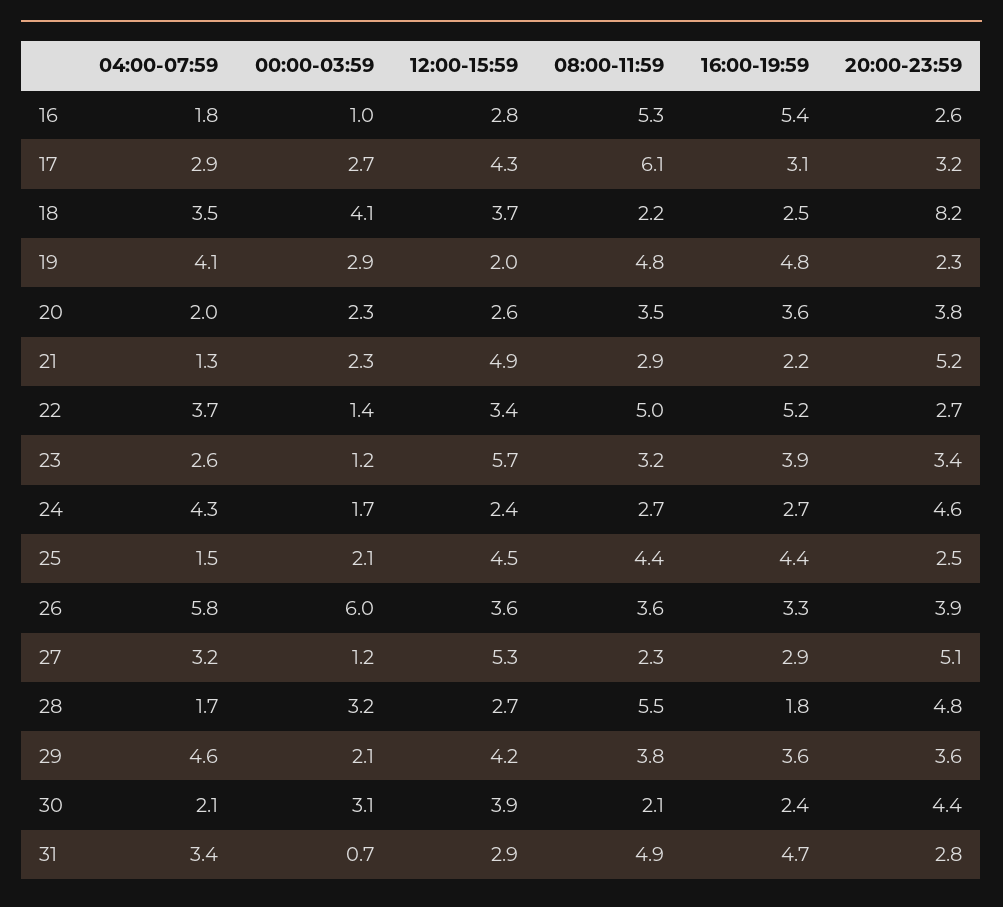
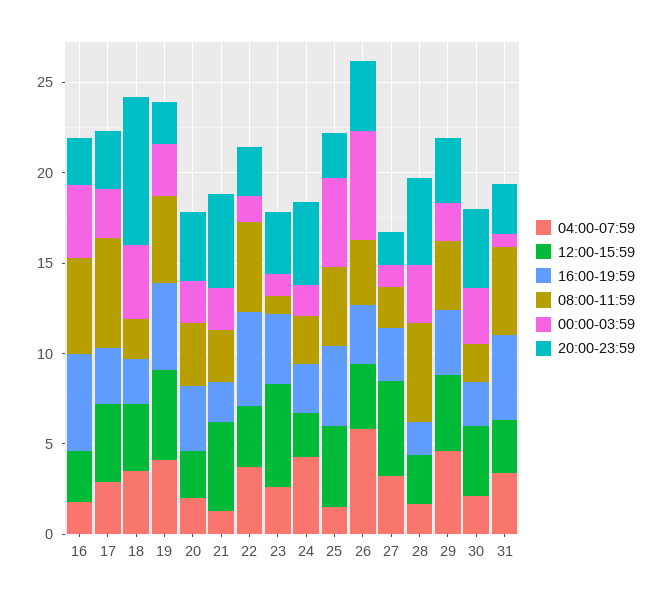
  {
    "04:00-07:59": {
      "16": 1.8,
      "17": 2.9,
      "18": 3.5,
      "19": 4.1,
      "20": 2,
      "21": 1.3,
      "22": 3.7,
      "23": 2.6,
      "24": 4.3,
      "25": 1.5,
      "26": 5.8,
      "27": 3.2,
      "28": 1.7,
      "29": 4.6,
      "30": 2.1,
      "31": 3.4
    },
    "00:00-03:59": {
-     "16": 1,
+     "16": 4,
      "17": 2.7,
      "18": 4.1,
      "19": 2.9,
      "20": 2.3,
      "21": 2.3,
      "22": 1.4,
      "23": 1.2,
      "24": 1.7,
-     "25": 2.1,
+     "25": 5,
      "26": 6,
      "27": 1.2,
      "28": 3.2,
      "29": 2.1,
      "30": 3.1,
      "31": 0.7
    },
    "12:00-15:59": {
      "16": 2.8,
      "17": 4.3,
      "18": 3.7,
-     "19": 2,
+     "19": 5,
      "20": 2.6,
      "21": 4.9,
      "22": 3.4,
      "23": 5.7,
      "24": 2.4,
      "25": 4.5,
      "26": 3.6,
      "27": 5.3,
      "28": 2.7,
      "29": 4.2,
      "30": 3.9,
      "31": 2.9
    },
    "08:00-11:59": {
      "16": 5.3,
      "17": 6.1,
      "18": 2.2,
      "19": 4.8,
      "20": 3.5,
      "21": 2.9,
      "22": 5,
-     "23": 3.2,
+     "23": 1,
      "24": 2.7,
      "25": 4.4,
      "26": 3.6,
      "27": 2.3,
      "28": 5.5,
      "29": 3.8,
      "30": 2.1,
      "31": 4.9
    },
    "16:00-19:59": {
      "16": 5.4,
      "17": 3.1,
      "18": 2.5,
      "19": 4.8,
      "20": 3.6,
      "21": 2.2,
      "22": 5.2,
      "23": 3.9,
      "24": 2.7,
      "25": 4.4,
      "26": 3.3,
      "27": 2.9,
      "28": 1.8,
      "29": 3.6,
      "30": 2.4,
      "31": 4.7
    },
    "20:00-23:59": {
      "16": 2.6,
      "17": 3.2,
      "18": 8.2,
      "19": 2.3,
      "20": 3.8,
      "21": 5.2,
      "22": 2.7,
      "23": 3.4,
      "24": 4.6,
      "25": 2.5,
      "26": 3.9,
-     "27": 5.1,
+     "27": 2,
      "28": 4.8,
      "29": 3.6,
      "30": 4.4,
      "31": 2.8
    }
  }

